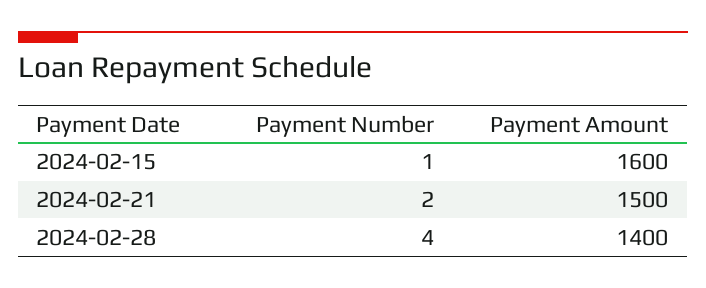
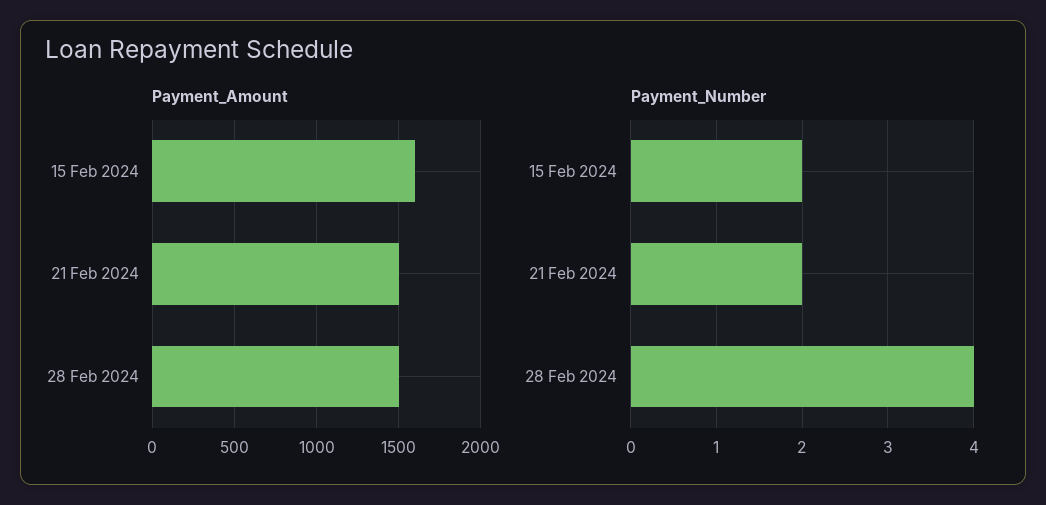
  {
    "Payment Number": {
-     "2024-02-15": 1,
+     "2024-02-15": 2,
      "2024-02-21": 2,
      "2024-02-28": 4
    },
    "Payment Amount": {
      "2024-02-15": 1600,
      "2024-02-21": 1500,
-     "2024-02-28": 1400
+     "2024-02-28": 1500
    }
  }

